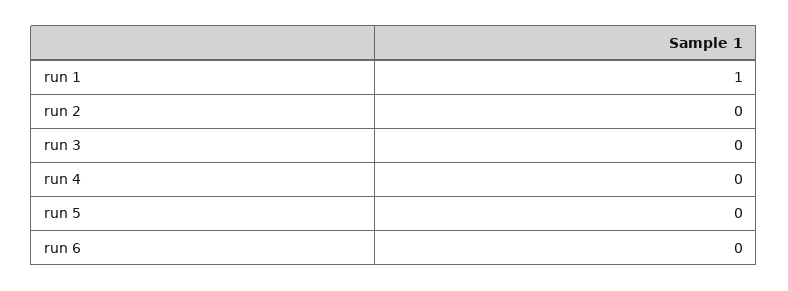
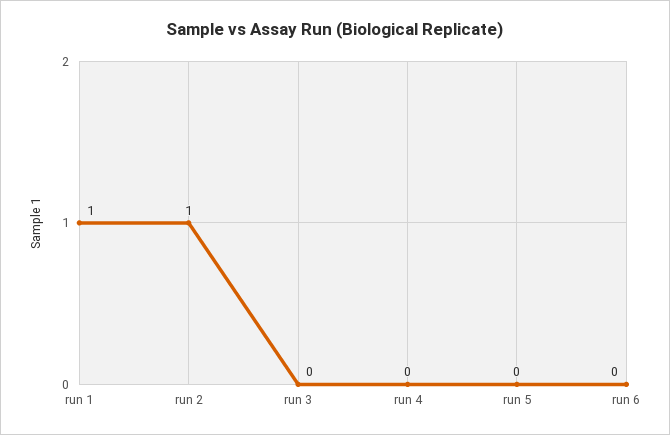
  {
    "run 1": 1,
-   "run 2": 0,
+   "run 2": 1,
    "run 3": 0,
    "run 4": 0,
    "run 5": 0,
    "run 6": 0
  }

